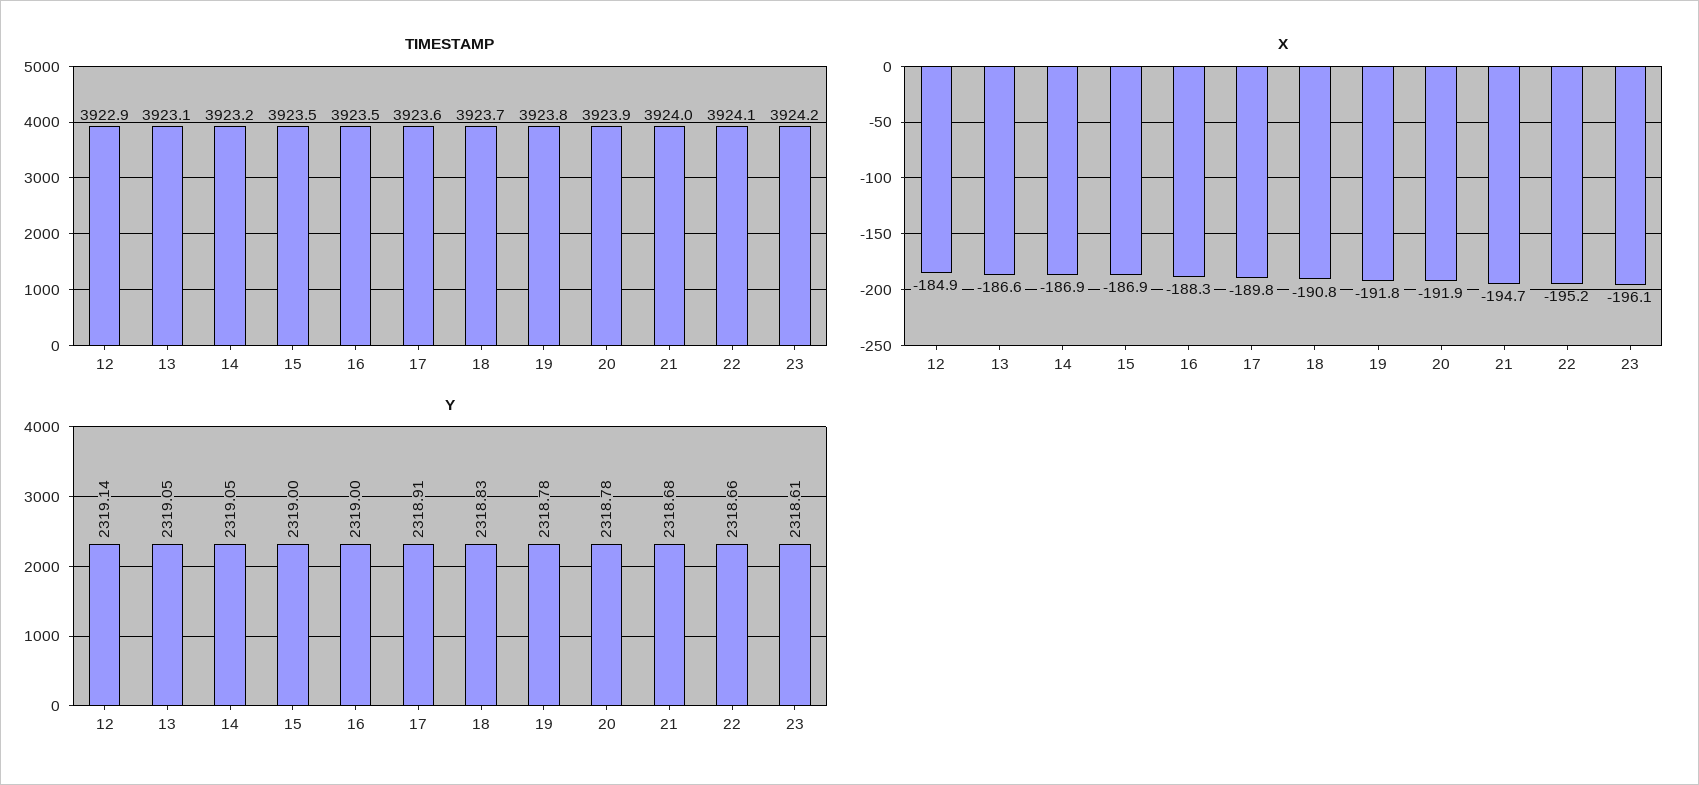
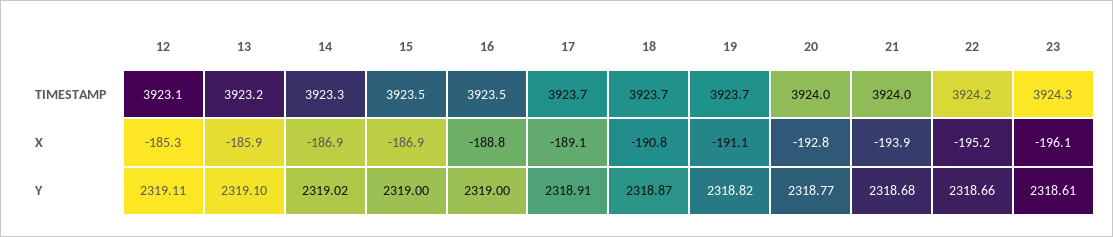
  {
    "TIMESTAMP": {
-     "12": 3922.9,
+     "12": 3923.1,
-     "13": 3923.1,
+     "13": 3923.2,
-     "14": 3923.2,
+     "14": 3923.3,
      "15": 3923.5,
      "16": 3923.5,
-     "17": 3923.6,
+     "17": 3923.7,
      "18": 3923.7,
-     "19": 3923.8,
+     "19": 3923.7,
-     "20": 3923.9,
+     "20": 3924,
      "21": 3924,
-     "22": 3924.1,
+     "22": 3924.2,
-     "23": 3924.2
+     "23": 3924.3
    },
    "X": {
-     "12": -184.9,
+     "12": -185.3,
-     "13": -186.6,
+     "13": -185.9,
      "14": -186.9,
      "15": -186.9,
-     "16": -188.3,
+     "16": -188.8,
-     "17": -189.8,
+     "17": -189.1,
      "18": -190.8,
-     "19": -191.8,
+     "19": -191.1,
-     "20": -191.9,
+     "20": -192.8,
-     "21": -194.7,
+     "21": -193.9,
      "22": -195.2,
      "23": -196.1
    },
    "Y": {
-     "12": 2319.14,
+     "12": 2319.11,
-     "13": 2319.05,
+     "13": 2319.1,
-     "14": 2319.05,
+     "14": 2319.02,
      "15": 2319,
      "16": 2319,
      "17": 2318.91,
-     "18": 2318.83,
+     "18": 2318.87,
-     "19": 2318.78,
+     "19": 2318.82,
-     "20": 2318.78,
+     "20": 2318.77,
      "21": 2318.68,
      "22": 2318.66,
      "23": 2318.61
    }
  }

